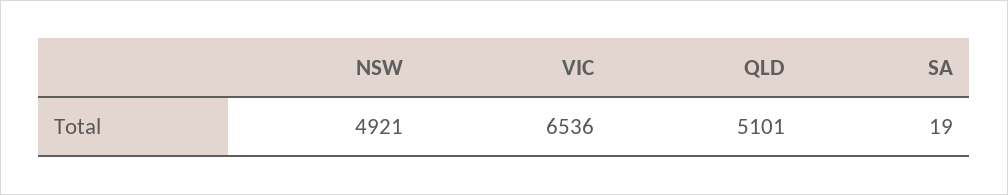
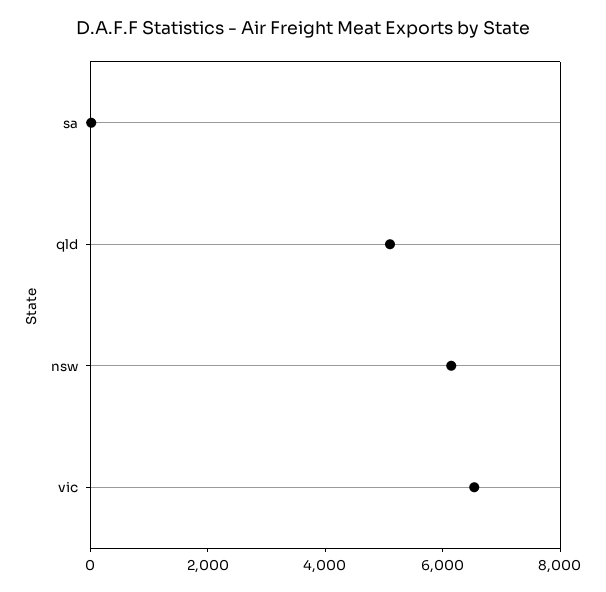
  {
-   "NSW": 4921,
+   "NSW": 6000,
    "VIC": 6536,
    "QLD": 5101,
    "SA": 19
  }

